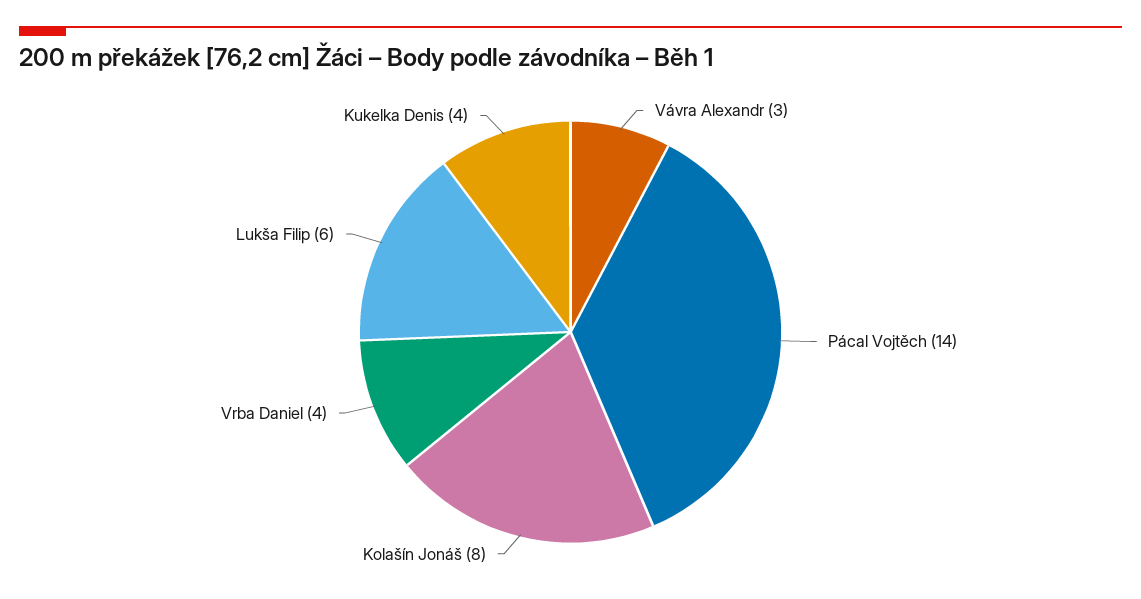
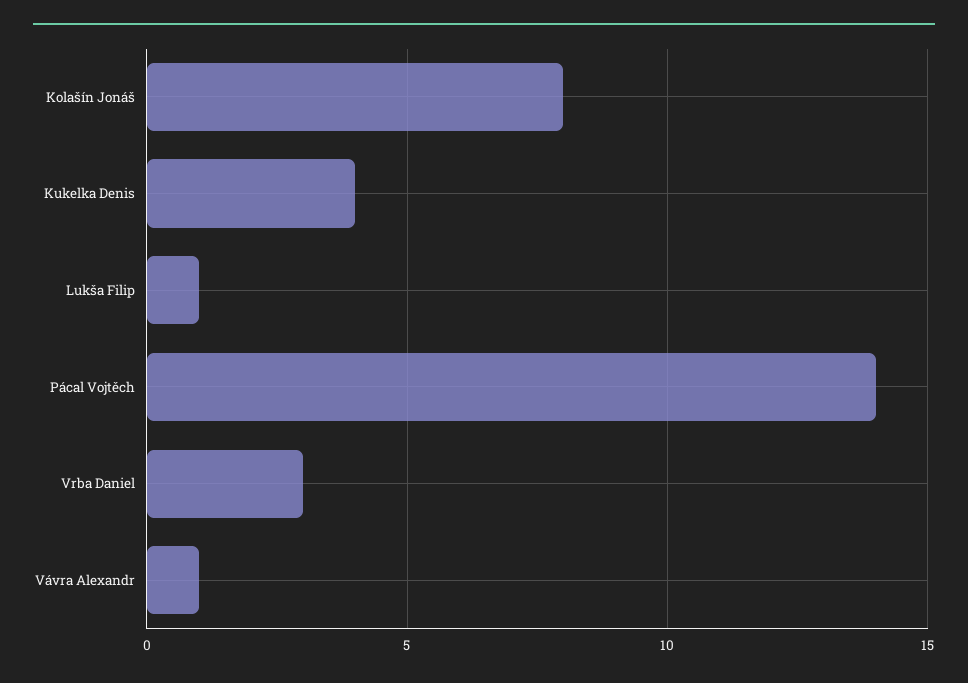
  {
-   "Vávra Alexandr": 3,
+   "Vávra Alexandr": 1,
    "Pácal Vojtěch": 14,
    "Kolašín Jonáš": 8,
-   "Vrba Daniel": 4,
+   "Vrba Daniel": 3,
-   "Lukša Filip": 6,
+   "Lukša Filip": 1,
    "Kukelka Denis": 4
  }

